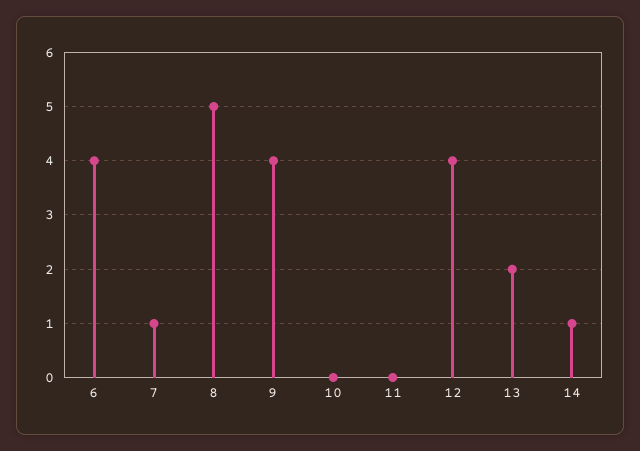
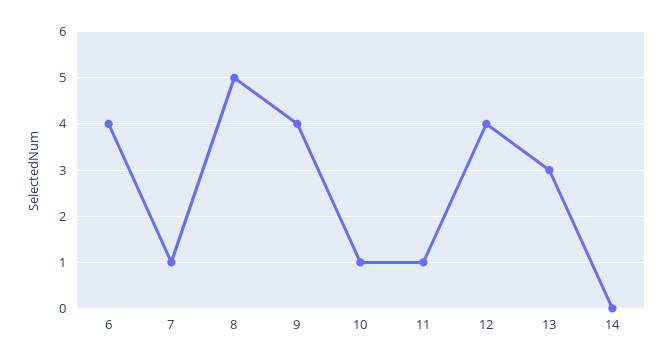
  {
    "6": 4,
    "7": 1,
    "8": 5,
    "9": 4,
-   "10": 0,
+   "10": 1,
-   "11": 0,
+   "11": 1,
    "12": 4,
-   "13": 2,
+   "13": 3,
-   "14": 1
+   "14": 0
  }

